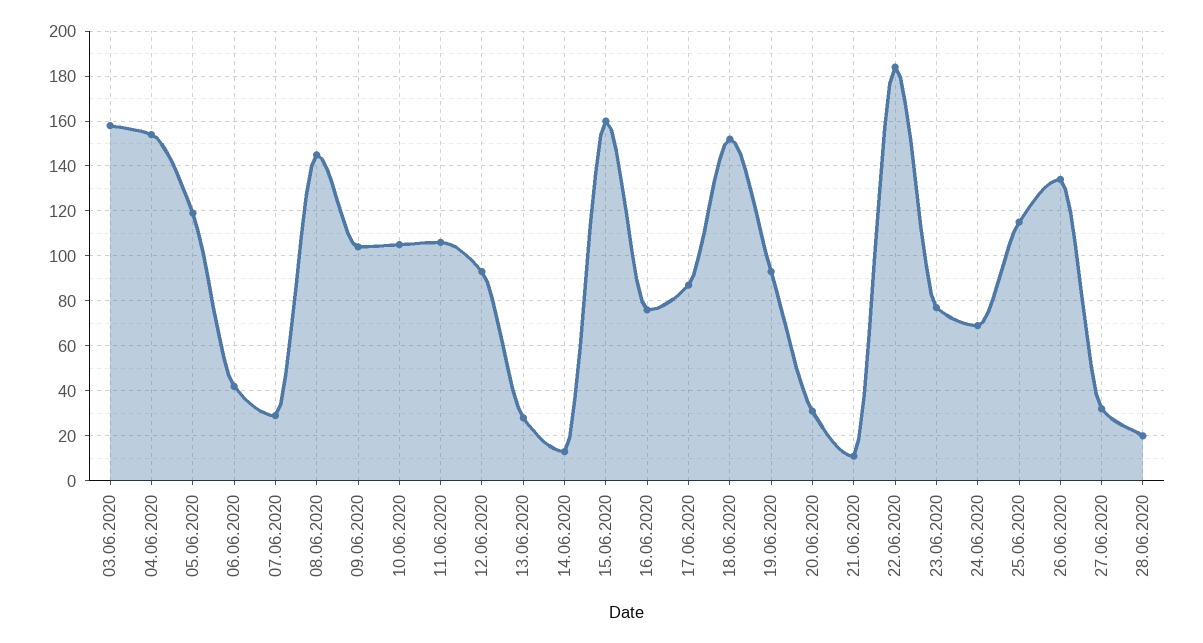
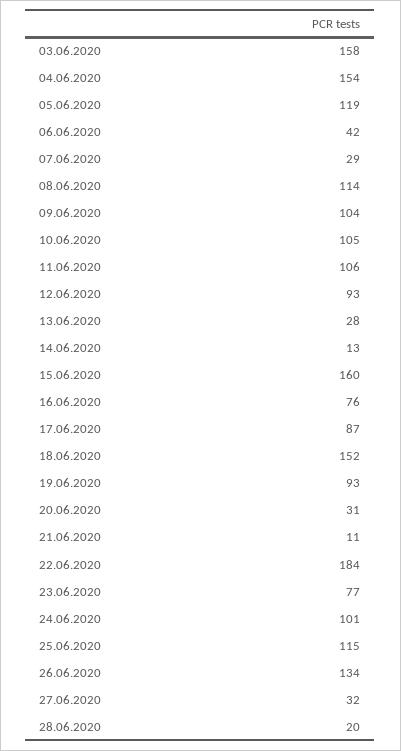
  {
    "03.06.2020": 158,
    "04.06.2020": 154,
    "05.06.2020": 119,
    "06.06.2020": 42,
    "07.06.2020": 29,
-   "08.06.2020": 145,
+   "08.06.2020": 114,
    "09.06.2020": 104,
    "10.06.2020": 105,
    "11.06.2020": 106,
    "12.06.2020": 93,
    "13.06.2020": 28,
    "14.06.2020": 13,
    "15.06.2020": 160,
    "16.06.2020": 76,
    "17.06.2020": 87,
    "18.06.2020": 152,
    "19.06.2020": 93,
    "20.06.2020": 31,
    "21.06.2020": 11,
    "22.06.2020": 184,
    "23.06.2020": 77,
-   "24.06.2020": 70,
+   "24.06.2020": 101,
    "25.06.2020": 115,
    "26.06.2020": 134,
    "27.06.2020": 32,
    "28.06.2020": 20
  }

